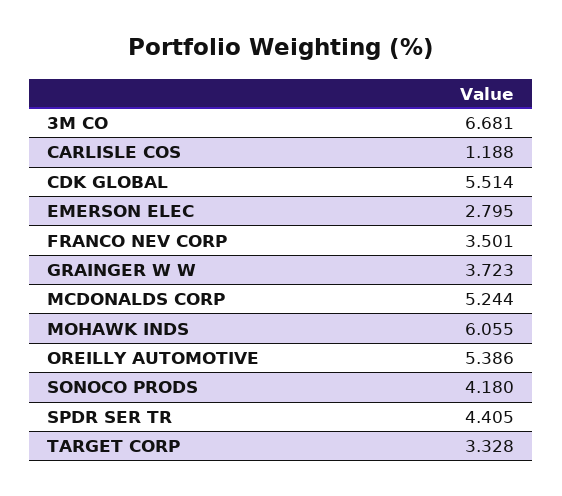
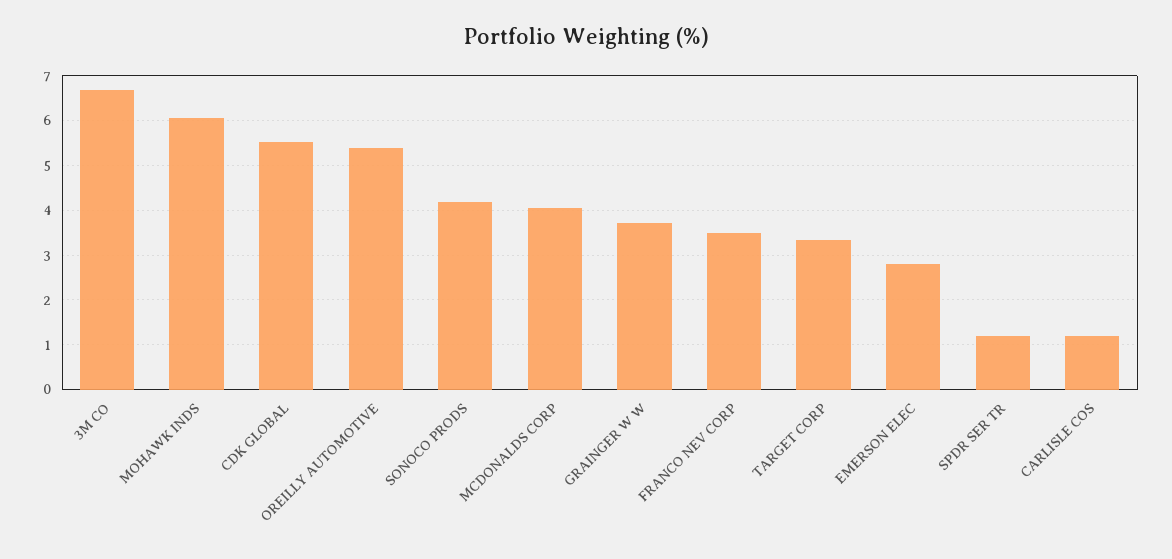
  {
    "3M CO": 6.681,
    "CARLISLE COS": 1.188,
    "CDK GLOBAL": 5.514,
    "EMERSON ELEC": 2.795,
    "FRANCO NEV CORP": 3.501,
    "GRAINGER W W": 3.723,
-   "MCDONALDS CORP": 5.244,
+   "MCDONALDS CORP": 4,
    "MOHAWK INDS": 6.055,
    "OREILLY AUTOMOTIVE": 5.386,
    "SONOCO PRODS": 4.18,
-   "SPDR SER TR": 4.405,
+   "SPDR SER TR": 1.2,
    "TARGET CORP": 3.328
  }

